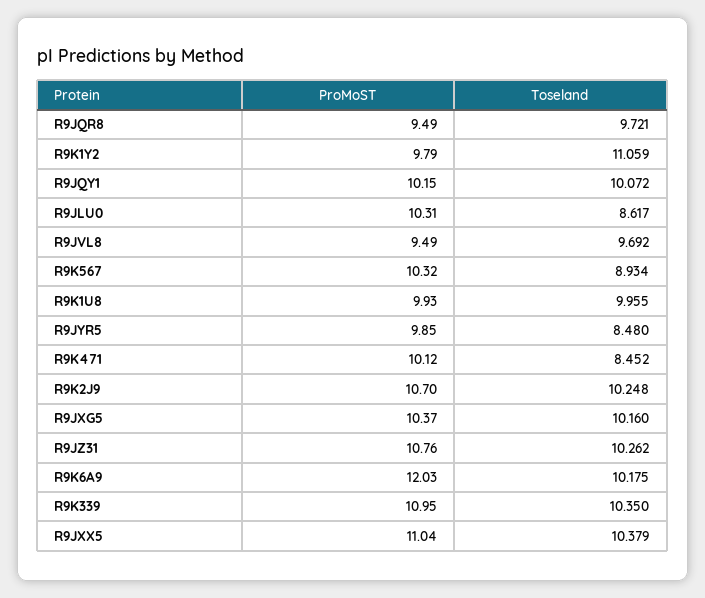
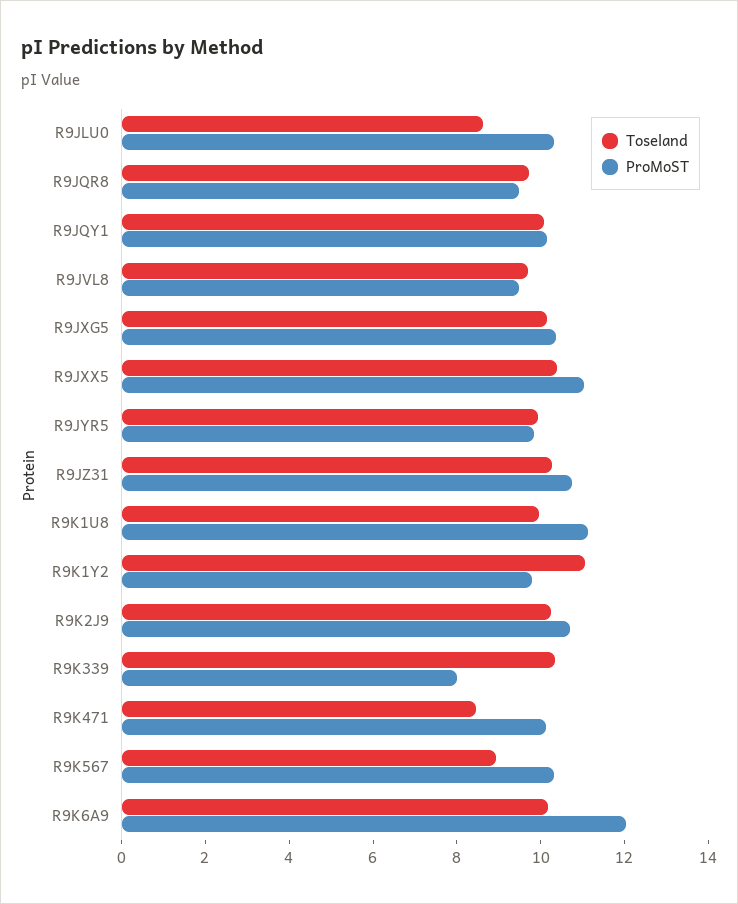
  {
    "ProMoST": {
      "R9JQR8": 9.49,
      "R9K1Y2": 9.79,
      "R9JQY1": 10.15,
      "R9JLU0": 10.31,
      "R9JVL8": 9.49,
      "R9K567": 10.32,
-     "R9K1U8": 9.93,
+     "R9K1U8": 11,
      "R9JYR5": 9.85,
      "R9K471": 10.12,
      "R9K2J9": 10.7,
      "R9JXG5": 10.37,
      "R9JZ31": 10.76,
      "R9K6A9": 12.03,
-     "R9K339": 10.95,
+     "R9K339": 8,
      "R9JXX5": 11.04
    },
    "Toseland": {
      "R9JQR8": 9.721,
      "R9K1Y2": 11.059,
      "R9JQY1": 10.072,
      "R9JLU0": 8.617,
      "R9JVL8": 9.692,
      "R9K567": 8.934,
      "R9K1U8": 9.955,
-     "R9JYR5": 8.48,
+     "R9JYR5": 10,
      "R9K471": 8.452,
      "R9K2J9": 10.248,
      "R9JXG5": 10.16,
      "R9JZ31": 10.262,
      "R9K6A9": 10.175,
      "R9K339": 10.35,
      "R9JXX5": 10.379
    }
  }

